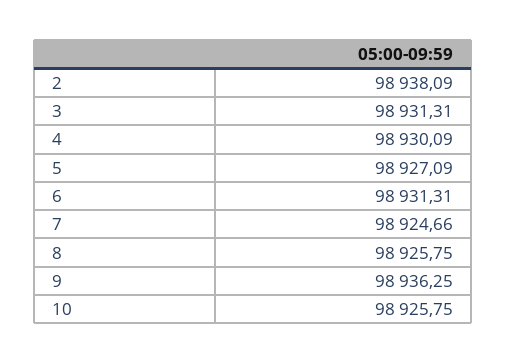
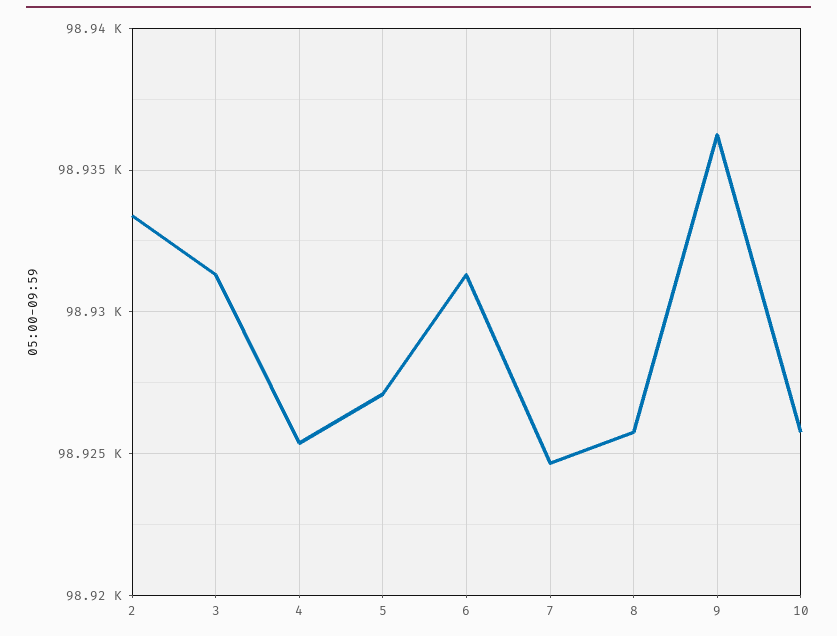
  {
-   "2": 98938.09,
+   "2": 98933.5,
    "3": 98931.31,
-   "4": 98930.09,
+   "4": 98925.5,
    "5": 98927.09,
    "6": 98931.31,
    "7": 98924.66,
    "8": 98925.75,
    "9": 98936.25,
    "10": 98925.75
  }

